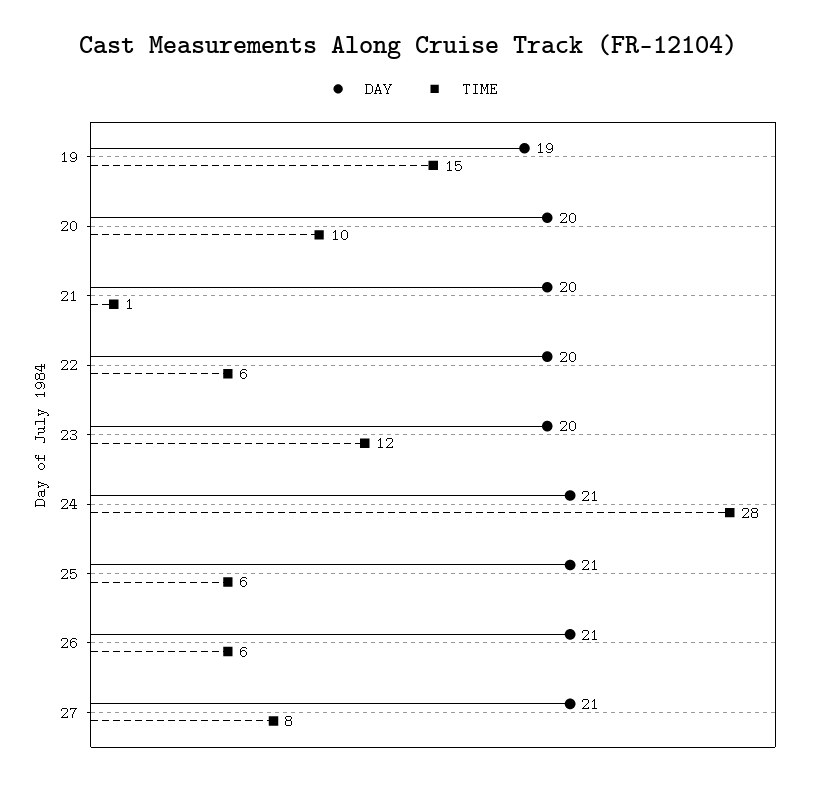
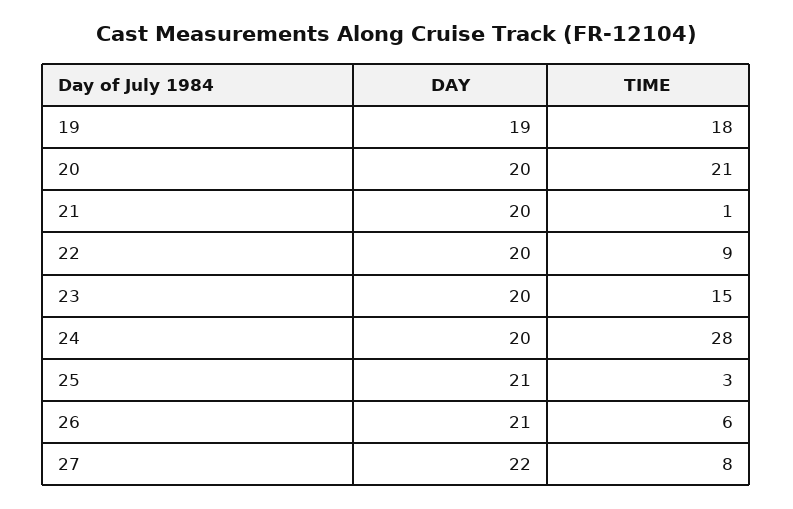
  {
    "DAY": {
      "19": 19,
      "20": 20,
      "21": 20,
      "22": 20,
      "23": 20,
-     "24": 21,
+     "24": 20,
      "25": 21,
      "26": 21,
-     "27": 21
+     "27": 22
    },
    "TIME": {
-     "19": 15,
+     "19": 18,
-     "20": 10,
+     "20": 21,
      "21": 1,
-     "22": 6,
+     "22": 9,
-     "23": 12,
+     "23": 15,
      "24": 28,
-     "25": 6,
+     "25": 3,
      "26": 6,
      "27": 8
    }
  }

